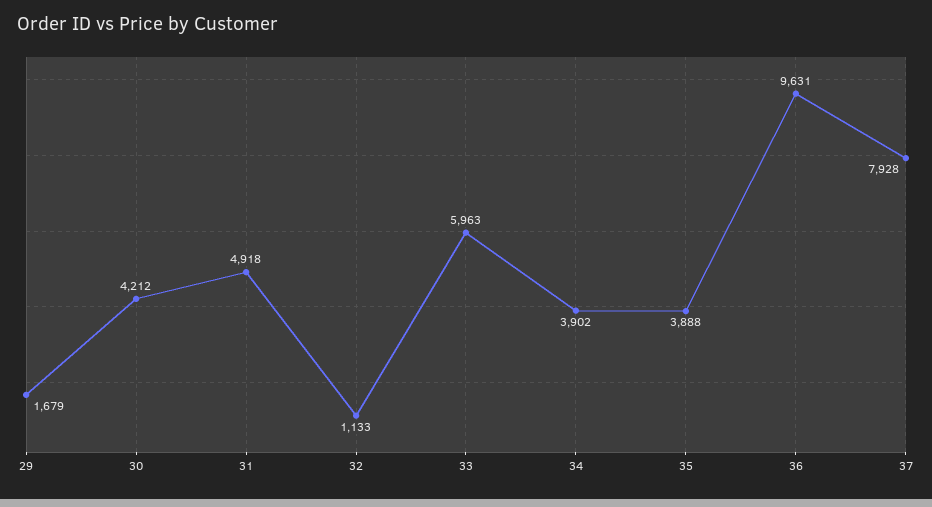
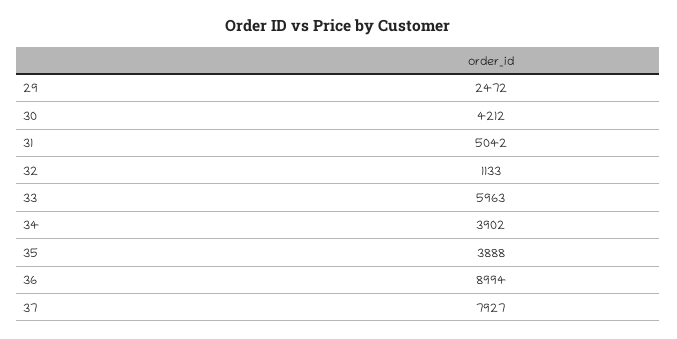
  {
-   "29": 1679,
+   "29": 2472,
    "30": 4212,
-   "31": 4918,
+   "31": 5042,
    "32": 1133,
    "33": 5963,
    "34": 3902,
    "35": 3888,
-   "36": 9631,
+   "36": 8994,
-   "37": 7928
+   "37": 7927
  }

